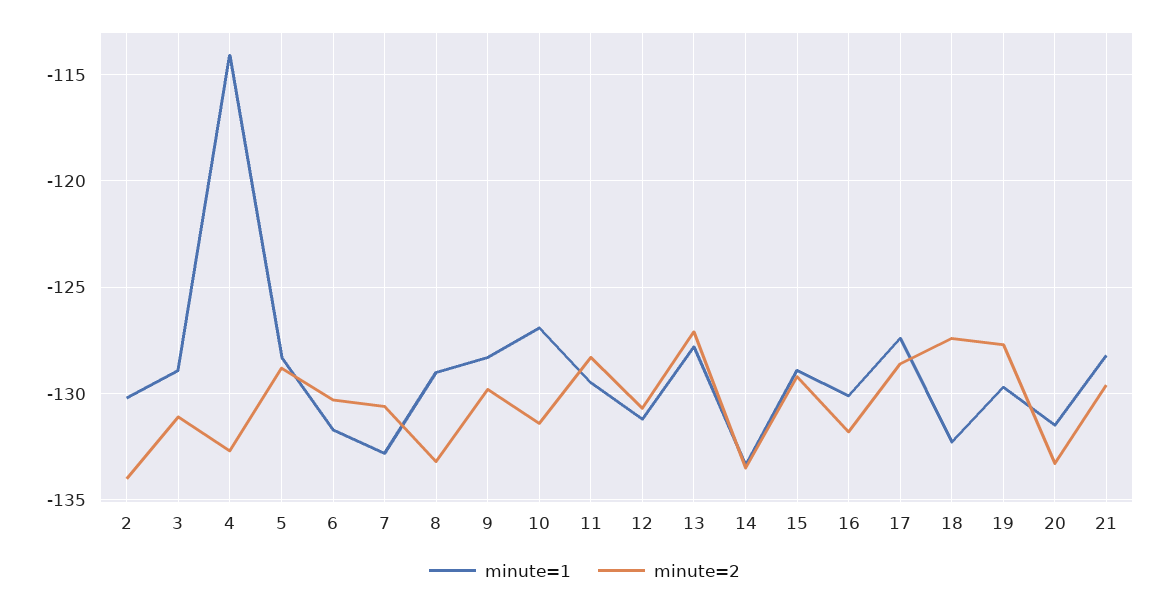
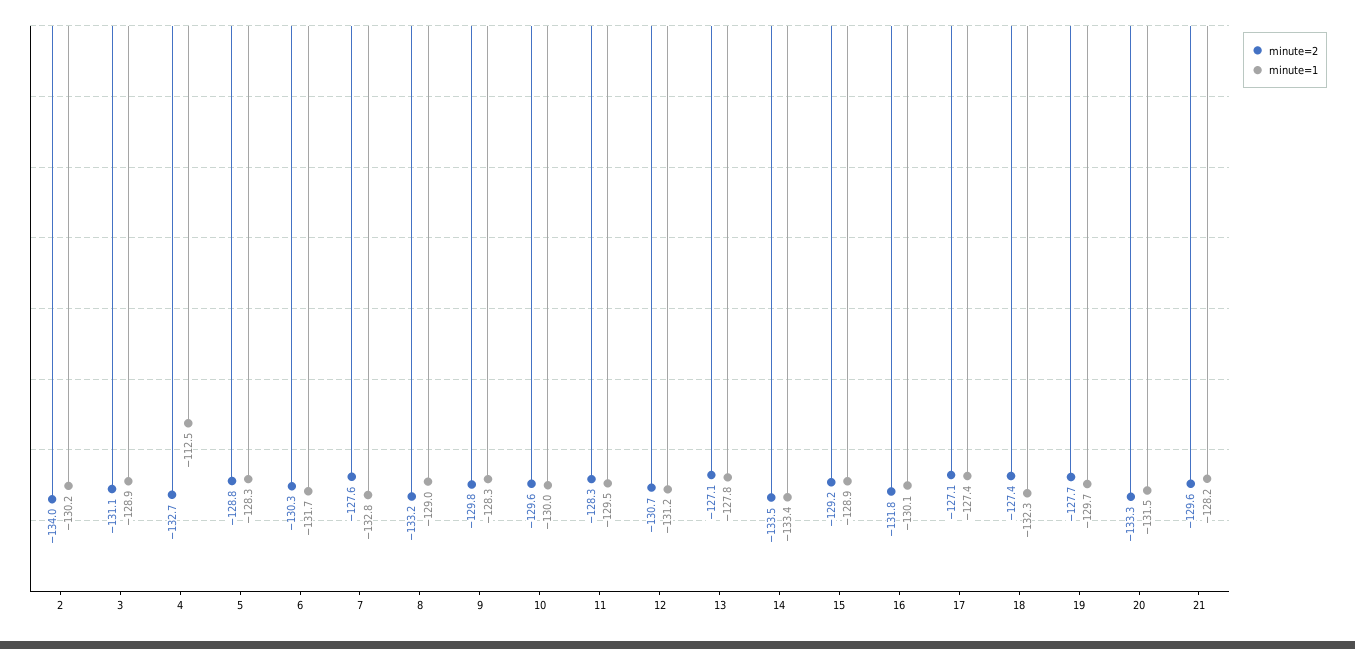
  {
    "minute=1": {
      "2": -130.2,
      "3": -128.9,
-     "4": -114,
+     "4": -112.5,
      "5": -128.3,
      "6": -131.7,
      "7": -132.8,
      "8": -129,
      "9": -128.3,
-     "10": -127,
+     "10": -130,
      "11": -129.5,
      "12": -131.2,
      "13": -127.8,
      "14": -133.4,
      "15": -128.9,
      "16": -130.1,
      "17": -127.4,
      "18": -132.3,
      "19": -129.7,
      "20": -131.5,
      "21": -128.2
    },
    "minute=2": {
      "2": -134,
      "3": -131.1,
      "4": -132.7,
      "5": -128.8,
      "6": -130.3,
-     "7": -130.5,
+     "7": -127.6,
      "8": -133.2,
      "9": -129.8,
-     "10": -131.5,
+     "10": -129.6,
      "11": -128.3,
      "12": -130.7,
      "13": -127.1,
      "14": -133.5,
      "15": -129.2,
      "16": -131.8,
-     "17": -128.5,
+     "17": -127.1,
      "18": -127.4,
      "19": -127.7,
      "20": -133.3,
      "21": -129.6
    }
  }

